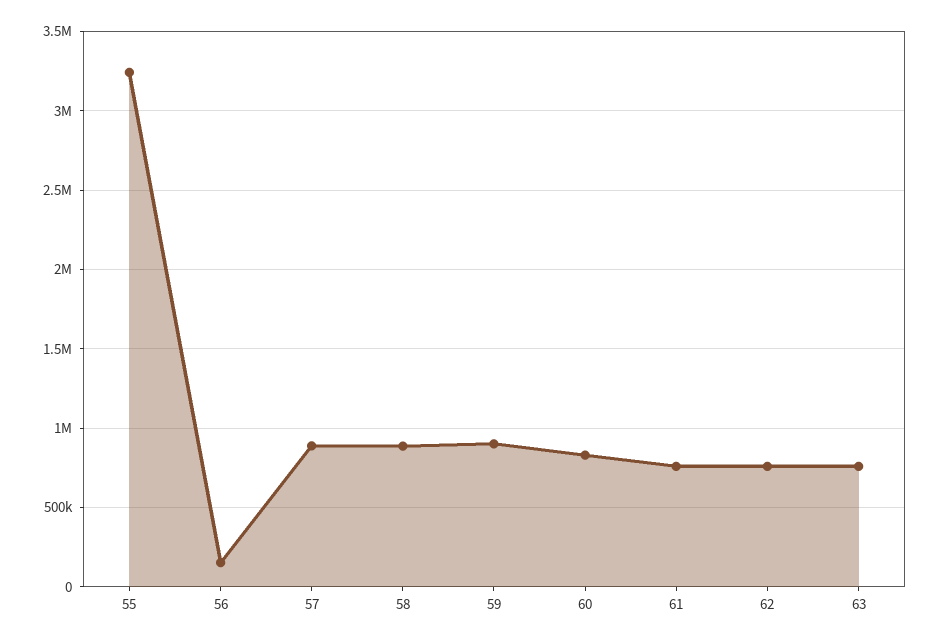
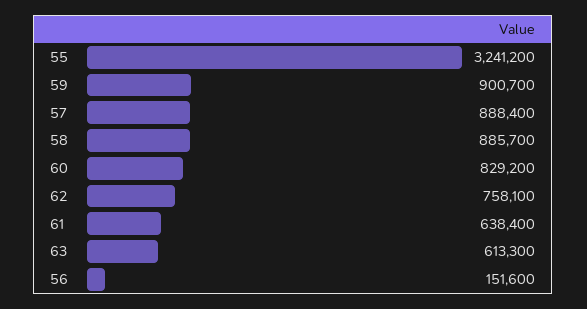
  {
    "55": 3241200,
    "56": 151600,
    "57": 888400,
    "58": 885700,
    "59": 900700,
    "60": 829200,
-   "61": 750000,
+   "61": 638400,
    "62": 758100,
-   "63": 750000
+   "63": 613300
  }

